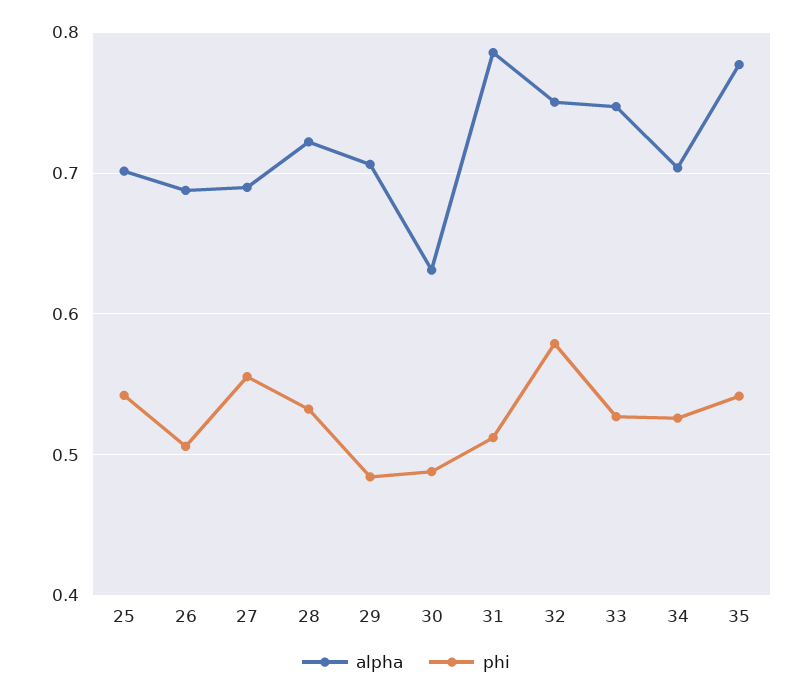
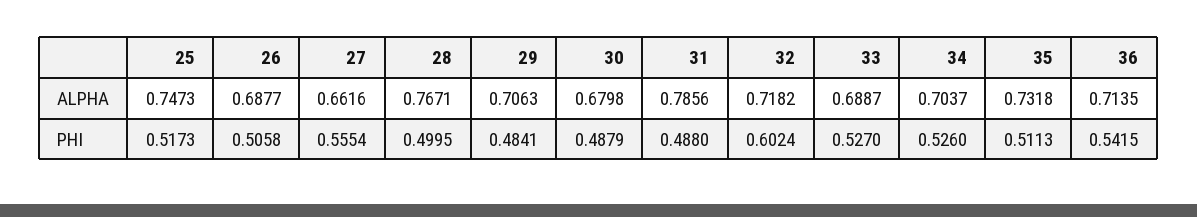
  {
    "alpha": {
-     "25": 0.7,
+     "25": 0.7473,
      "26": 0.6877,
-     "27": 0.69,
+     "27": 0.6616,
-     "28": 0.72,
+     "28": 0.7671,
      "29": 0.7063,
-     "30": 0.63,
+     "30": 0.6798,
      "31": 0.7856,
-     "32": 0.75,
+     "32": 0.7182,
-     "33": 0.75,
+     "33": 0.6887,
      "34": 0.7037,
-     "35": 0.78
+     "35": 0.7318,
+     "36": 0.7135
    },
    "phi": {
-     "25": 0.54,
+     "25": 0.5173,
      "26": 0.5058,
      "27": 0.5554,
-     "28": 0.53,
+     "28": 0.4995,
      "29": 0.4841,
      "30": 0.4879,
-     "31": 0.51,
+     "31": 0.488,
-     "32": 0.58,
+     "32": 0.6024,
      "33": 0.527,
      "34": 0.526,
-     "35": 0.54
+     "35": 0.5113,
+     "36": 0.5415
    }
  }

